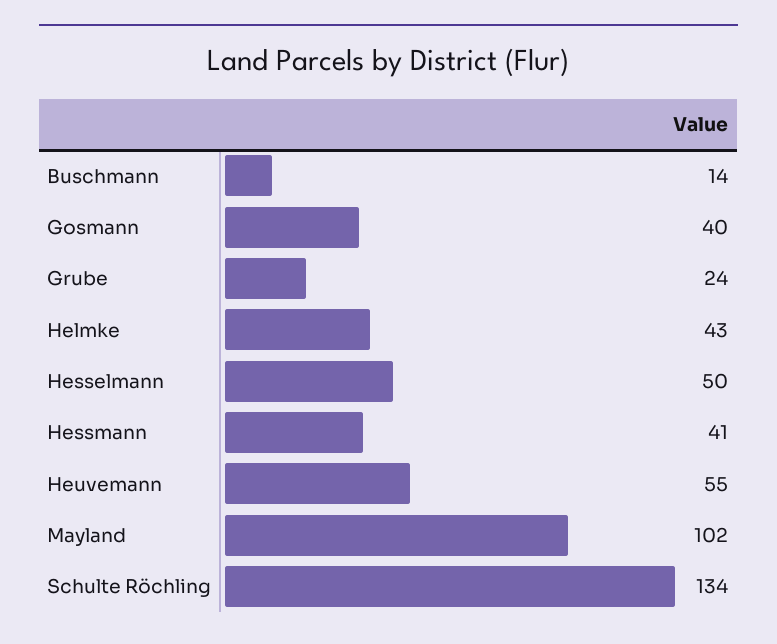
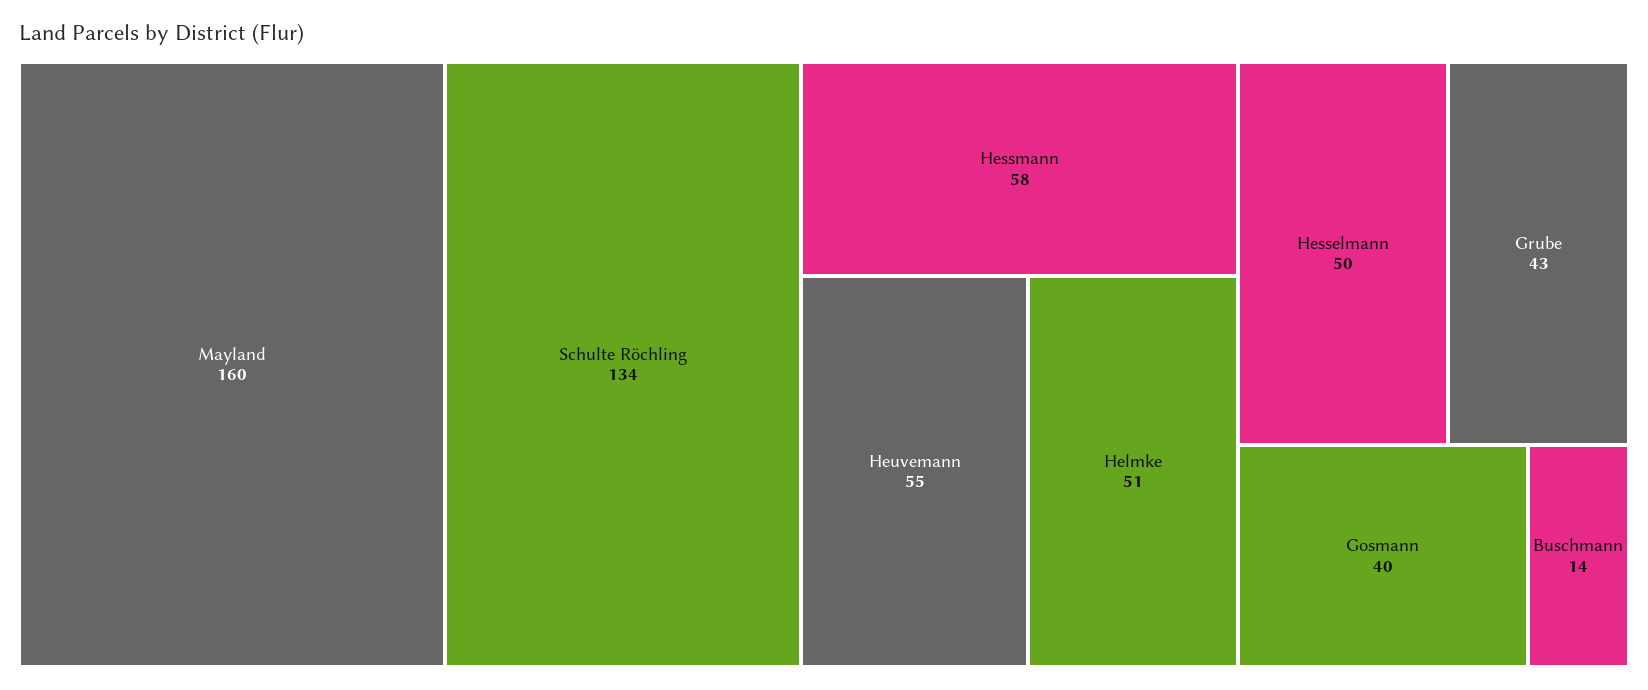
  {
    "Buschmann": 14,
    "Gosmann": 40,
-   "Grube": 24,
+   "Grube": 43,
-   "Helmke": 43,
+   "Helmke": 51,
    "Hesselmann": 50,
-   "Hessmann": 41,
+   "Hessmann": 58,
    "Heuvemann": 55,
-   "Mayland": 102,
+   "Mayland": 160,
    "Schulte Röchling": 134
  }

